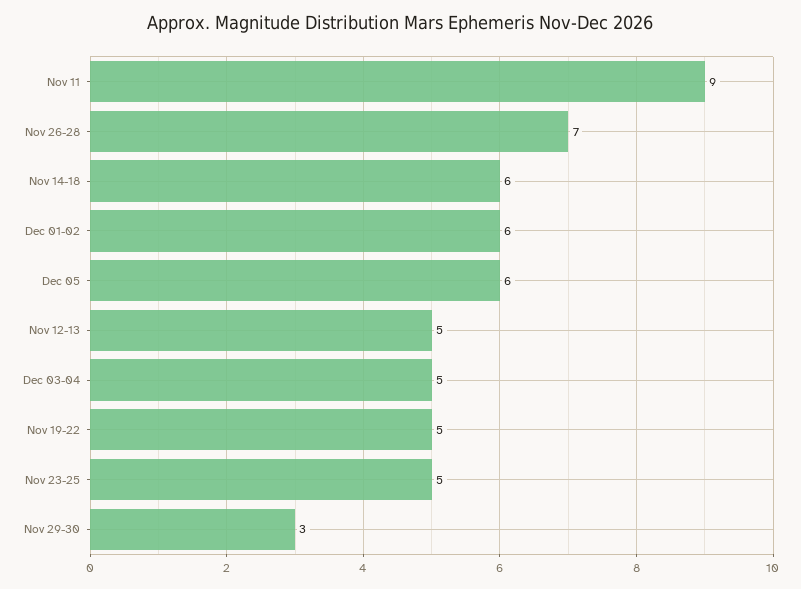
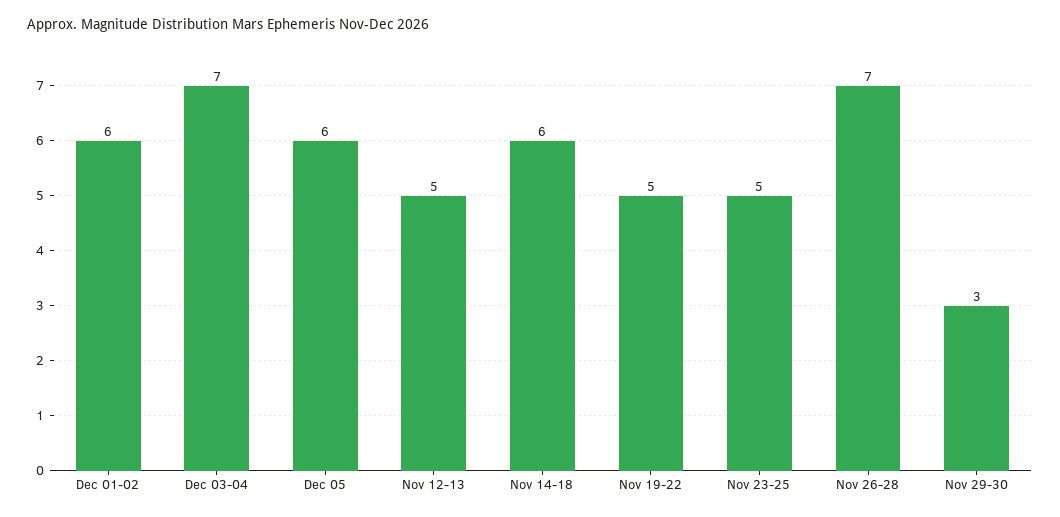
  {
-   "Nov 11": 9,
    "Nov 26-28": 7,
    "Nov 14-18": 6,
    "Dec 01-02": 6,
    "Dec 05": 6,
    "Nov 12-13": 5,
-   "Dec 03-04": 5,
+   "Dec 03-04": 7,
    "Nov 19-22": 5,
    "Nov 23-25": 5,
    "Nov 29-30": 3
  }

